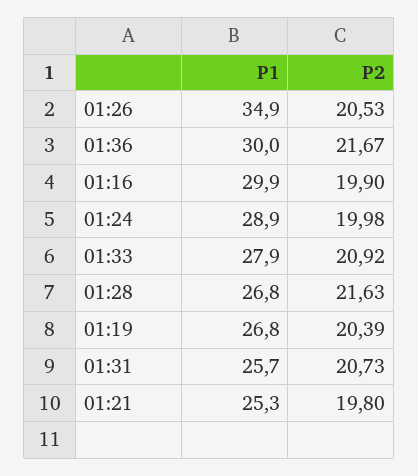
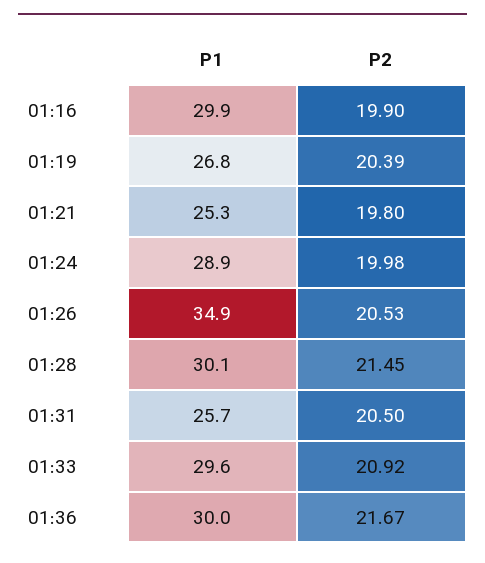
  {
    "P1": {
      "01:26": 34.9,
      "01:36": 30,
      "01:16": 29.9,
      "01:24": 28.9,
-     "01:33": 27.9,
+     "01:33": 29.6,
-     "01:28": 26.8,
+     "01:28": 30.1,
      "01:19": 26.8,
      "01:31": 25.7,
      "01:21": 25.3
    },
    "P2": {
      "01:26": 20.53,
      "01:36": 21.67,
      "01:16": 19.9,
      "01:24": 19.98,
      "01:33": 20.92,
-     "01:28": 21.63,
+     "01:28": 21.45,
      "01:19": 20.39,
-     "01:31": 20.73,
+     "01:31": 20.5,
      "01:21": 19.8
    }
  }

